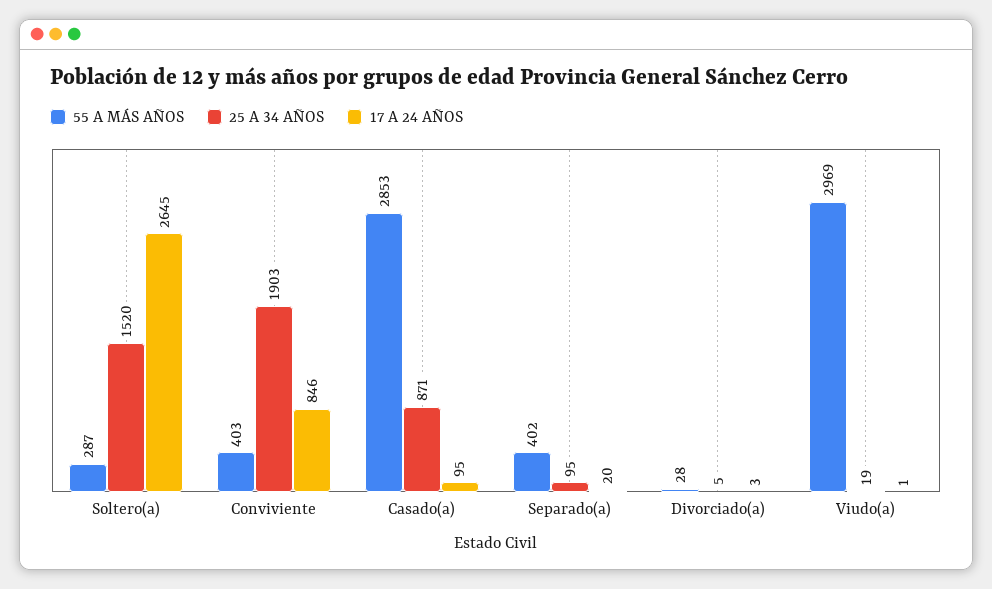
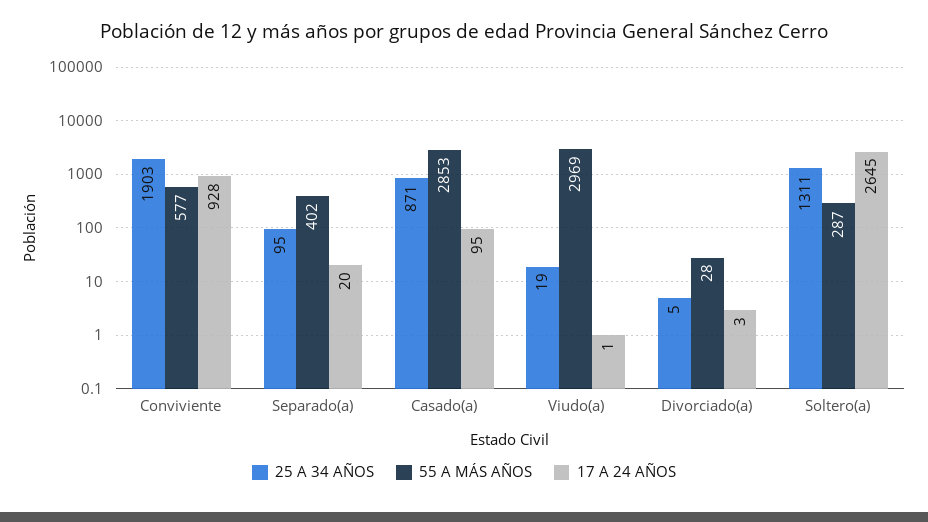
  {
    "55 A MÁS AÑOS": {
      "Soltero(a)": 287,
-     "Conviviente": 403,
+     "Conviviente": 577,
      "Casado(a)": 2853,
      "Separado(a)": 402,
      "Divorciado(a)": 28,
      "Viudo(a)": 2969
    },
    "25 A 34 AÑOS": {
-     "Soltero(a)": 1520,
+     "Soltero(a)": 1311,
      "Conviviente": 1903,
      "Casado(a)": 871,
      "Separado(a)": 95,
      "Divorciado(a)": 5,
      "Viudo(a)": 19
    },
    "17 A 24 AÑOS": {
      "Soltero(a)": 2645,
-     "Conviviente": 846,
+     "Conviviente": 928,
      "Casado(a)": 95,
      "Separado(a)": 20,
      "Divorciado(a)": 3,
      "Viudo(a)": 1
    }
  }

